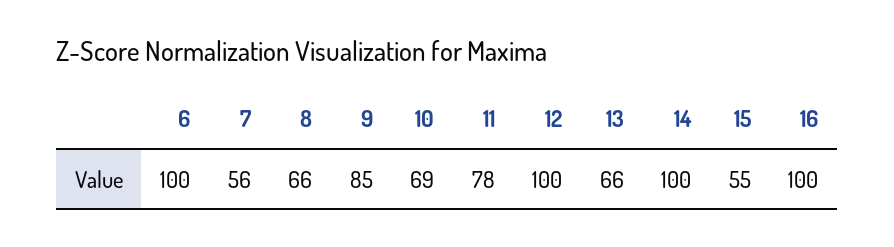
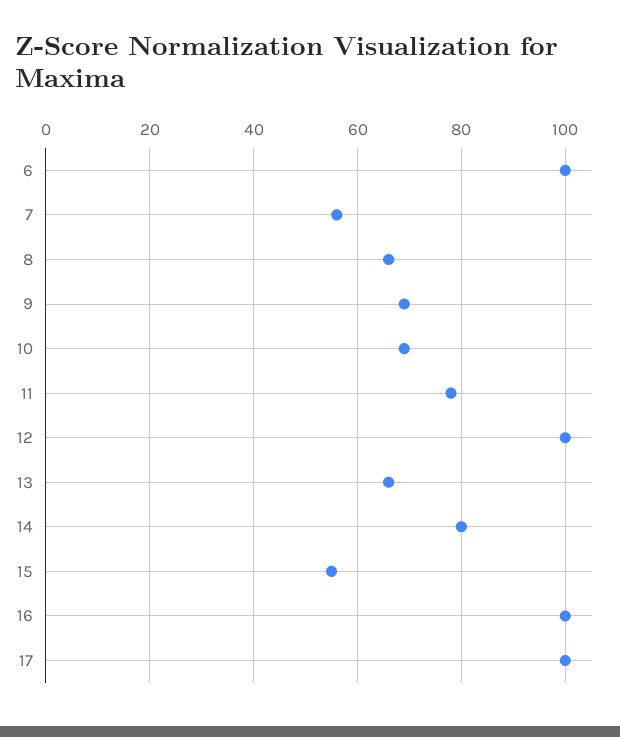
  {
    "6": 100,
    "7": 56,
    "8": 66,
-   "9": 85,
+   "9": 70,
    "10": 69,
    "11": 78,
    "12": 100,
    "13": 66,
-   "14": 100,
+   "14": 80,
    "15": 55,
-   "16": 100
+   "16": 100,
+   "17": 100
  }

